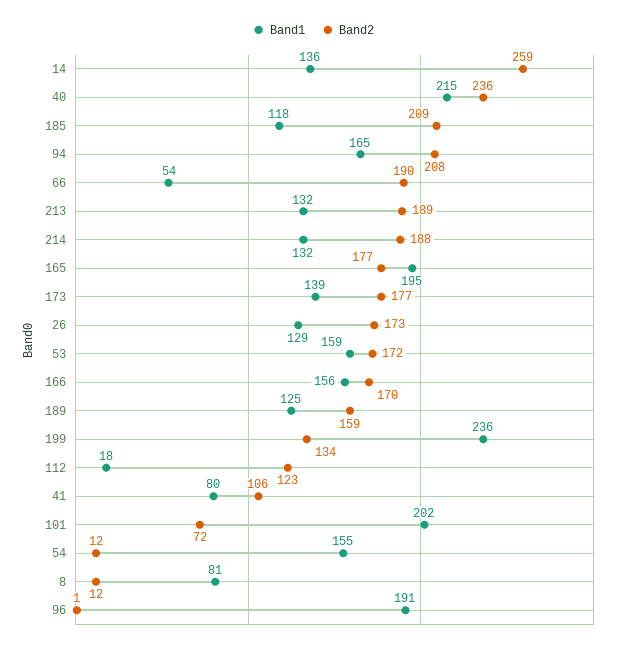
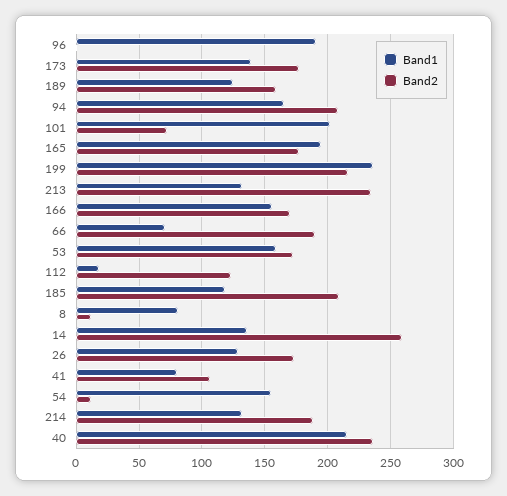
  {
    "Band1": {
      "14": 136,
      "40": 215,
      "185": 118,
      "94": 165,
-     "66": 54,
+     "66": 70,
      "213": 132,
      "214": 132,
      "165": 195,
      "173": 139,
      "26": 129,
      "53": 159,
      "166": 156,
      "189": 125,
      "199": 236,
      "112": 18,
      "41": 80,
      "101": 202,
      "54": 155,
      "8": 81,
      "96": 191
    },
    "Band2": {
      "14": 259,
      "40": 236,
      "185": 209,
      "94": 208,
      "66": 190,
-     "213": 189,
+     "213": 235,
      "214": 188,
      "165": 177,
      "173": 177,
      "26": 173,
      "53": 172,
      "166": 170,
      "189": 159,
-     "199": 134,
+     "199": 215,
      "112": 123,
      "41": 106,
      "101": 72,
      "54": 12,
      "8": 12,
      "96": 1
    }
  }

